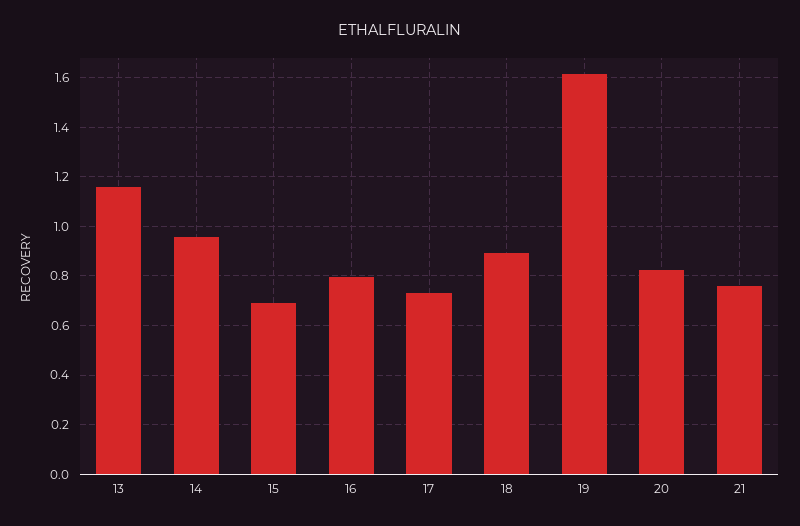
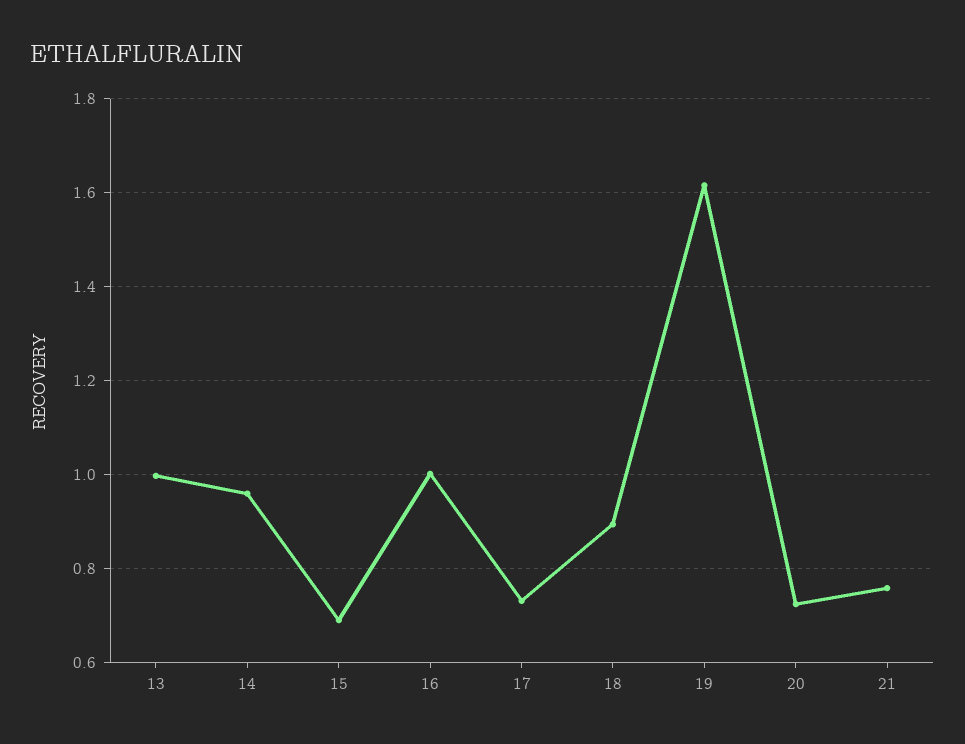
  {
-   "13": 1.15,
+   "13": 1,
    "14": 0.96,
    "15": 0.7,
-   "16": 0.8,
+   "16": 1,
    "17": 0.74,
    "18": 0.9,
    "19": 1.62,
-   "20": 0.825,
+   "20": 0.72,
    "21": 0.76
  }

